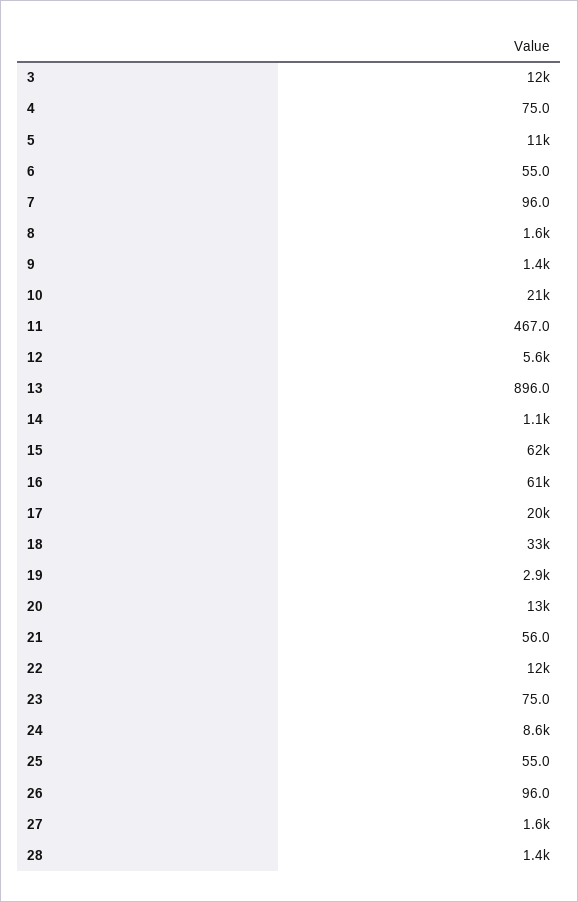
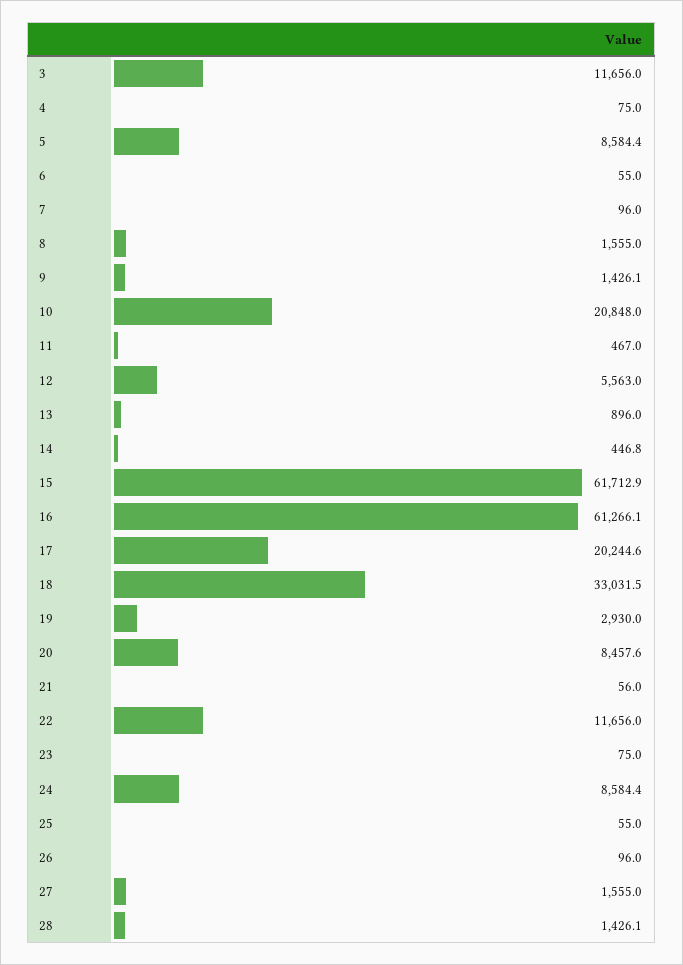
  {
    "3": 11656,
    "4": 75,
-   "5": 11000,
+   "5": 8584.4,
    "6": 55,
    "7": 96,
    "8": 1555,
    "9": 1426.1,
    "10": 20848,
    "11": 467,
    "12": 5563,
    "13": 896,
-   "14": 1100,
+   "14": 446.8,
    "15": 61712.9,
    "16": 61266.1,
    "17": 20244.6,
    "18": 33031.5,
    "19": 2930,
-   "20": 13000,
+   "20": 8457.6,
    "21": 56,
    "22": 11656,
    "23": 75,
    "24": 8584.4,
    "25": 55,
    "26": 96,
    "27": 1555,
    "28": 1426.1
  }

